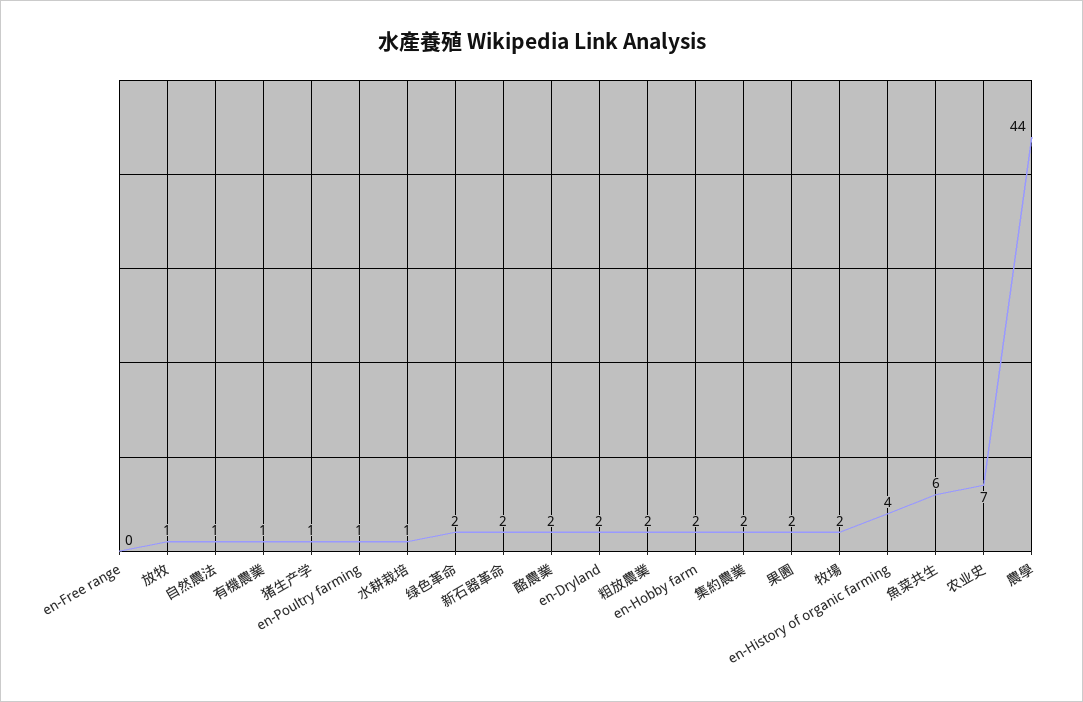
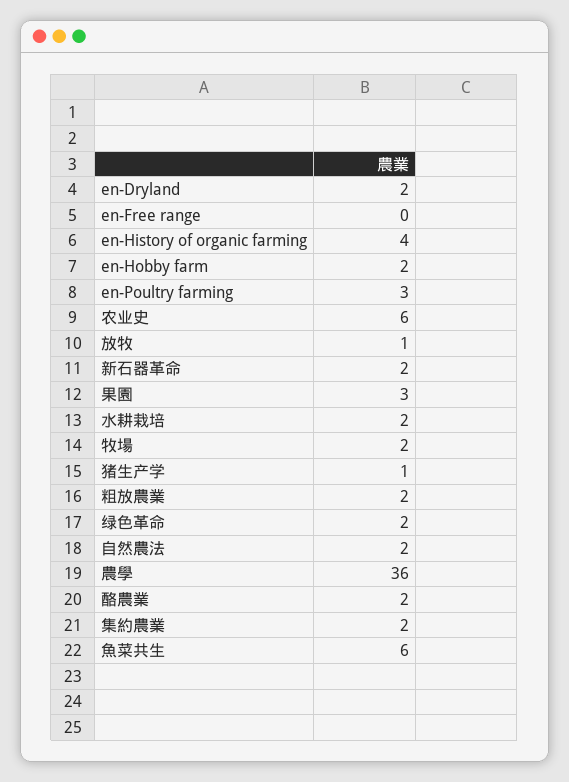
  {
    "en-Free range": 0,
    "放牧": 1,
-   "自然農法": 1,
+   "自然農法": 2,
-   "有機農業": 1,
    "猪生产学": 1,
-   "en-Poultry farming": 1,
+   "en-Poultry farming": 3,
-   "水耕栽培": 1,
+   "水耕栽培": 2,
    "绿色革命": 2,
    "新石器革命": 2,
    "酪農業": 2,
    "en-Dryland": 2,
    "粗放農業": 2,
    "en-Hobby farm": 2,
    "集約農業": 2,
-   "果園": 2,
+   "果園": 3,
    "牧場": 2,
    "en-History of organic farming": 4,
    "魚菜共生": 6,
-   "农业史": 7,
+   "农业史": 6,
-   "農學": 44
+   "農學": 36
  }

